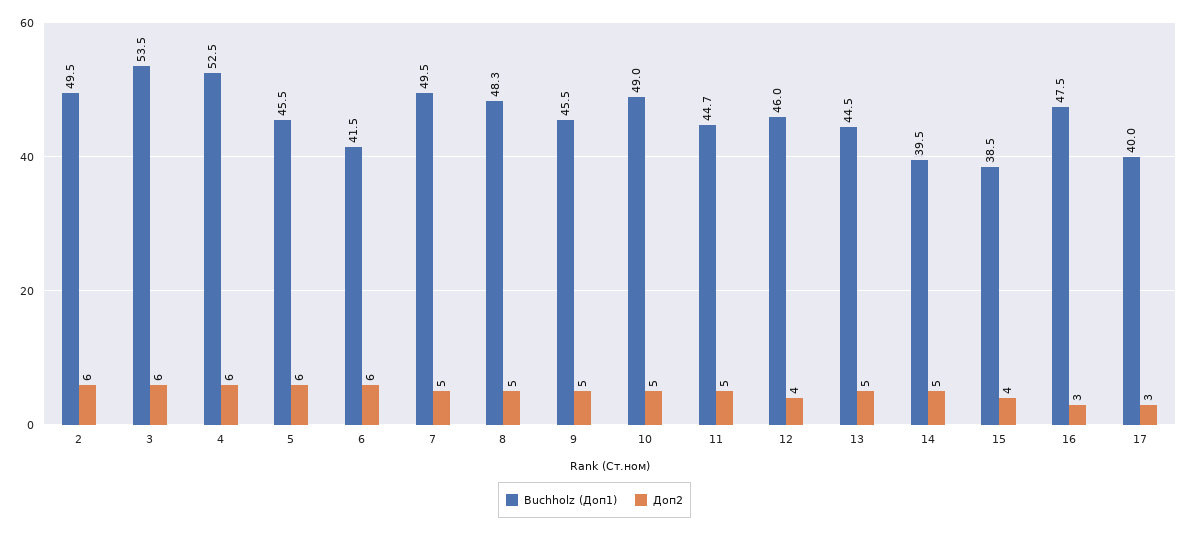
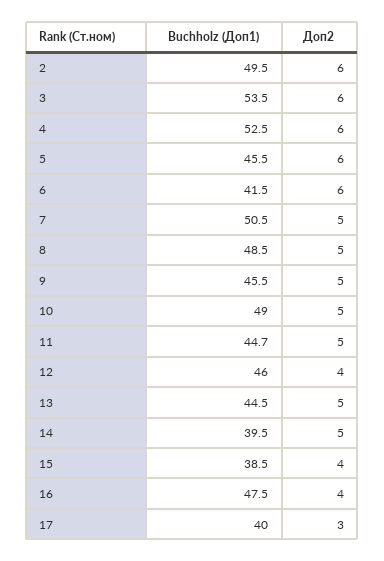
  {
    "Buchholz (Доп1)": {
      "2": 49.5,
      "3": 53.5,
      "4": 52.5,
      "5": 45.5,
      "6": 41.5,
-     "7": 49.5,
+     "7": 50.5,
-     "8": 48.3,
+     "8": 48.5,
      "9": 45.5,
      "10": 49,
      "11": 44.7,
      "12": 46,
      "13": 44.5,
      "14": 39.5,
      "15": 38.5,
      "16": 47.5,
      "17": 40
    },
    "Доп2": {
      "2": 6,
      "3": 6,
      "4": 6,
      "5": 6,
      "6": 6,
      "7": 5,
      "8": 5,
      "9": 5,
      "10": 5,
      "11": 5,
      "12": 4,
      "13": 5,
      "14": 5,
      "15": 4,
-     "16": 3,
+     "16": 4,
      "17": 3
    }
  }

